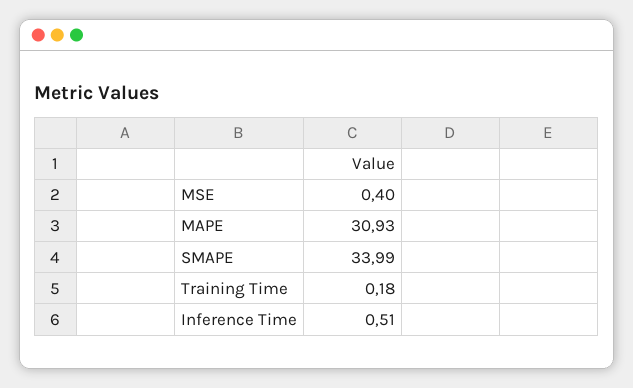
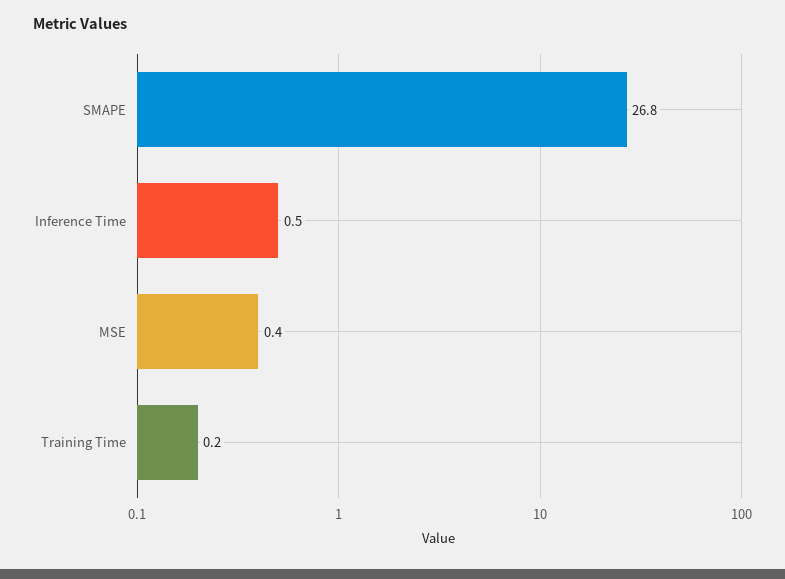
  {
    "MSE": 0.4,
-   "MAPE": 30.93,
-   "SMAPE": 33.99,
+   "SMAPE": 26.8,
    "Training Time": 0.18,
    "Inference Time": 0.51
  }

